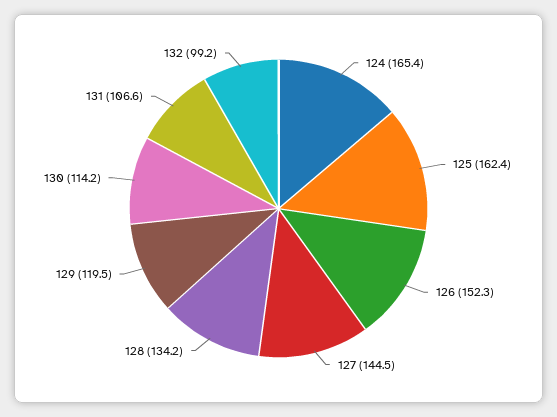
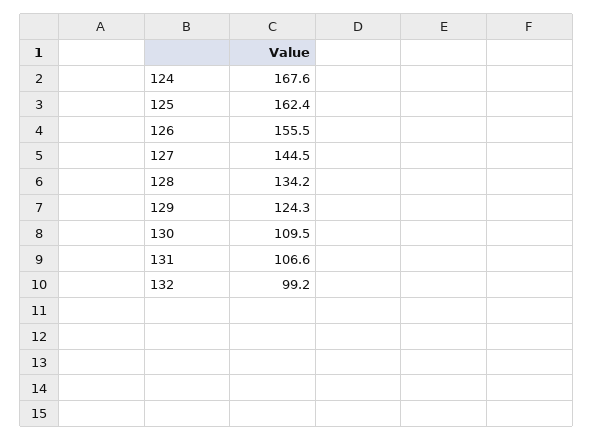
  {
-   "124": 165.4,
+   "124": 167.6,
    "125": 162.4,
-   "126": 152.3,
+   "126": 155.5,
    "127": 144.5,
    "128": 134.2,
-   "129": 119.5,
+   "129": 124.3,
-   "130": 114.2,
+   "130": 109.5,
    "131": 106.6,
    "132": 99.2
  }

